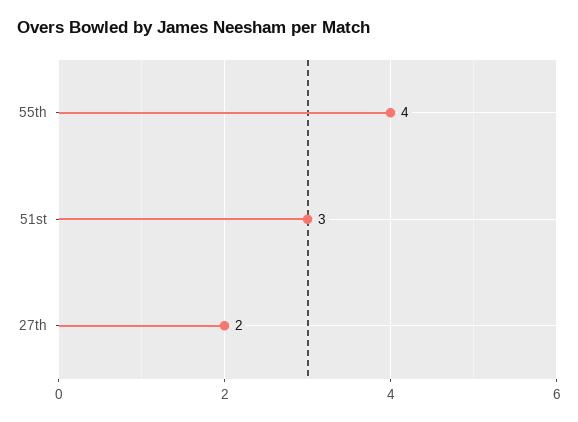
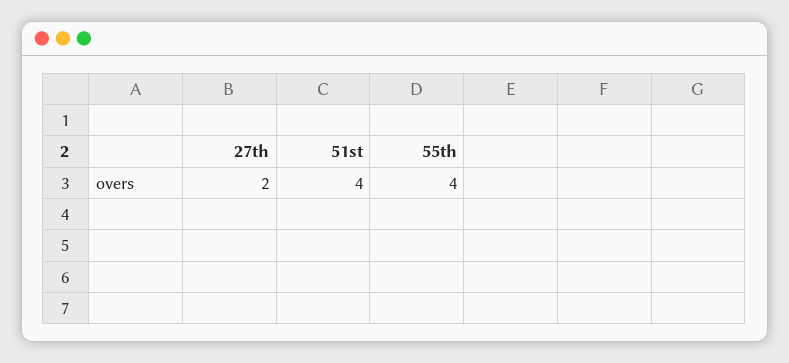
  {
    "55th": 4,
-   "51st": 3,
+   "51st": 4,
    "27th": 2
  }

